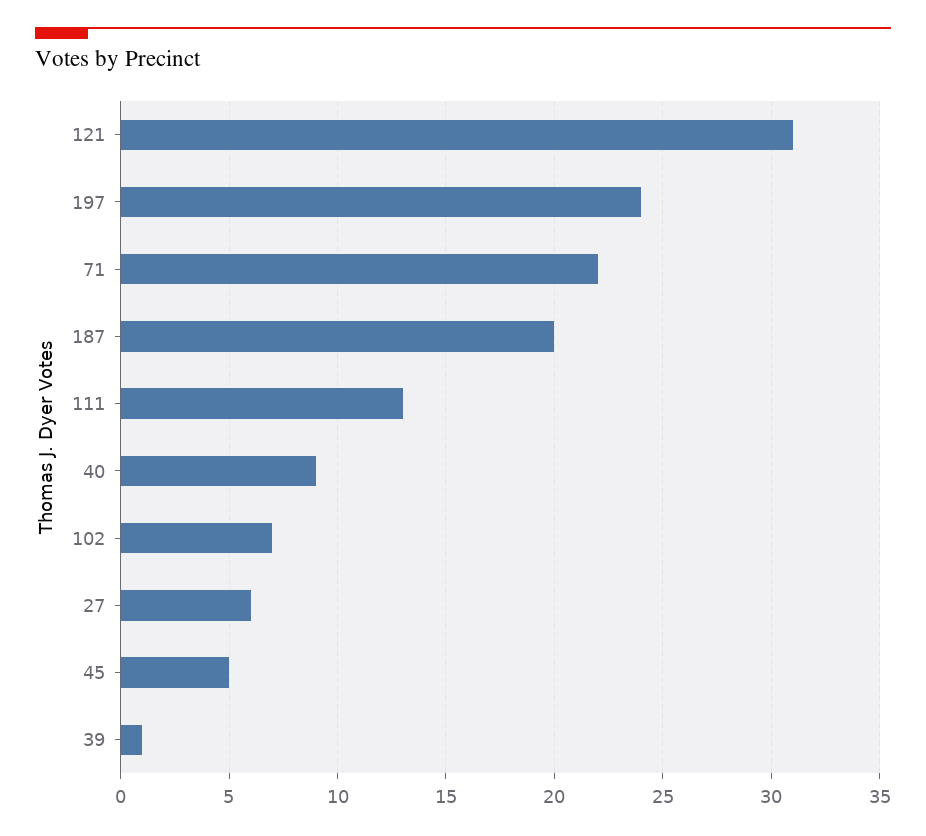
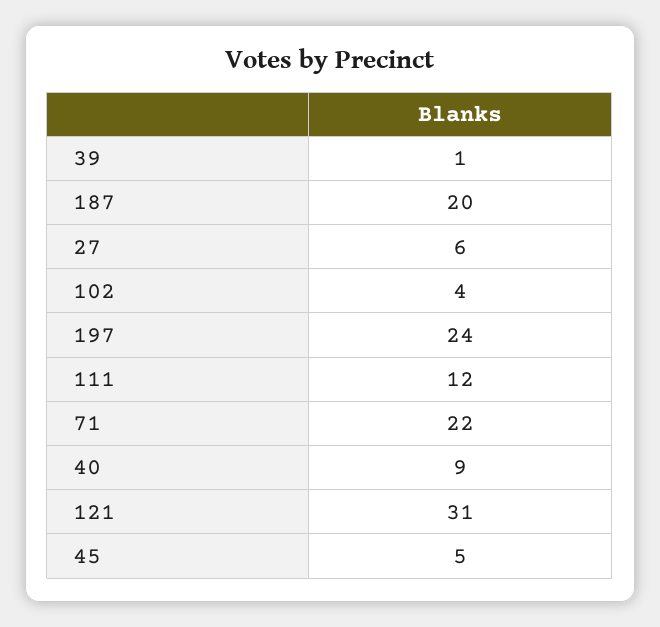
  {
    "121": 31,
    "197": 24,
    "71": 22,
    "187": 20,
-   "111": 13,
+   "111": 12,
    "40": 9,
-   "102": 7,
+   "102": 4,
    "27": 6,
    "45": 5,
    "39": 1
  }

